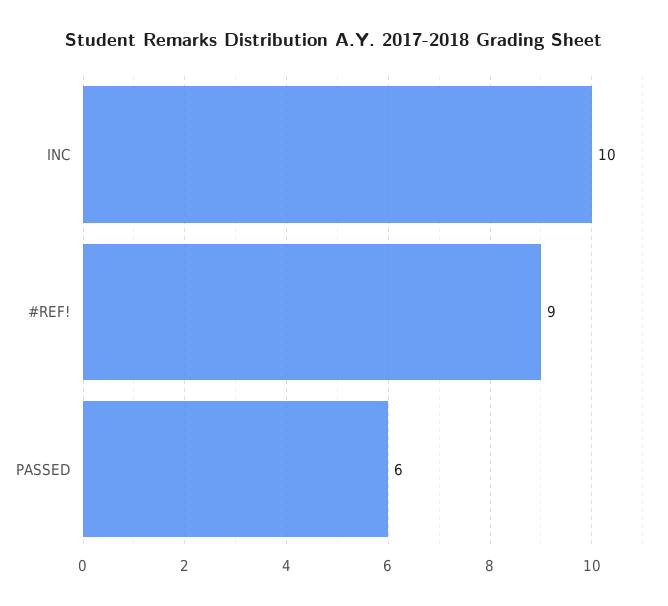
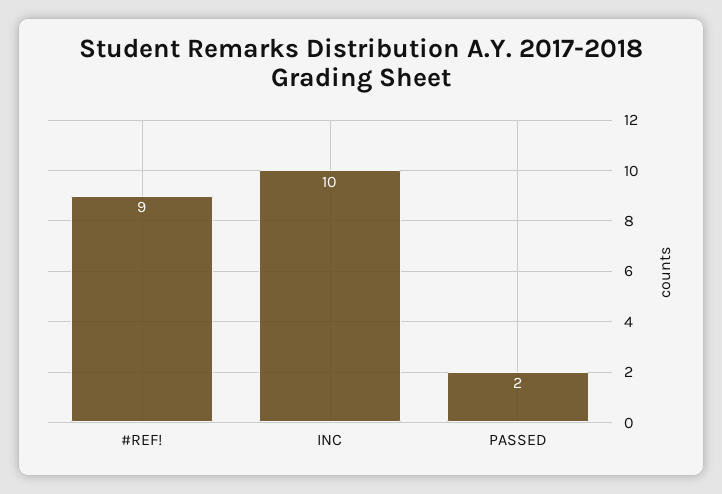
  {
    "INC": 10,
    "#REF!": 9,
-   "PASSED": 6
+   "PASSED": 2
  }

